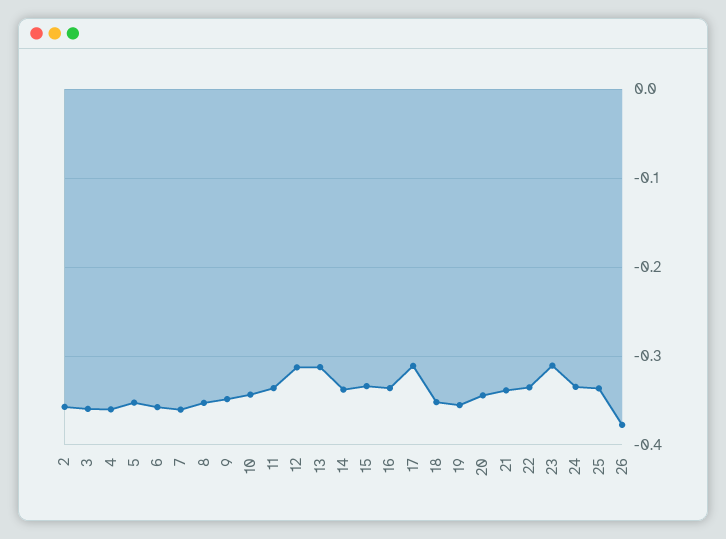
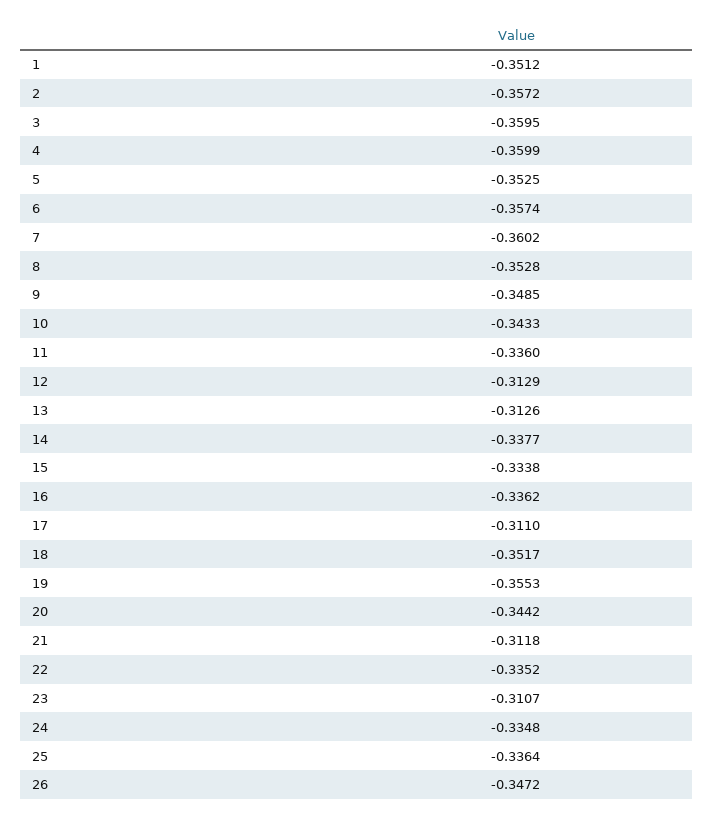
  {
    "2": -0.3572,
    "3": -0.3595,
    "4": -0.3599,
    "5": -0.3525,
    "6": -0.3574,
    "7": -0.3602,
    "8": -0.3528,
    "9": -0.3485,
    "10": -0.3433,
    "11": -0.336,
    "12": -0.3129,
    "13": -0.3126,
    "14": -0.3377,
    "15": -0.3338,
    "16": -0.3362,
    "17": -0.311,
    "18": -0.3517,
    "19": -0.3553,
    "20": -0.3442,
-   "21": -0.34,
+   "21": -0.3118,
    "22": -0.3352,
    "23": -0.3107,
    "24": -0.3348,
    "25": -0.3364,
-   "26": -0.38
+   "26": -0.3472,
+   "1": -0.3512
  }

